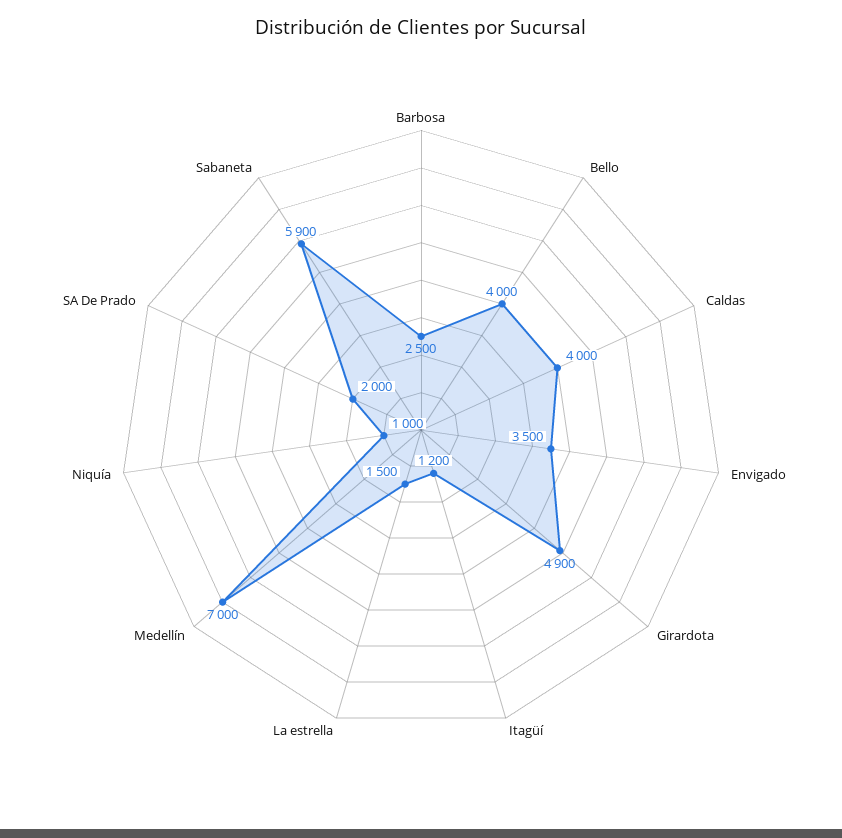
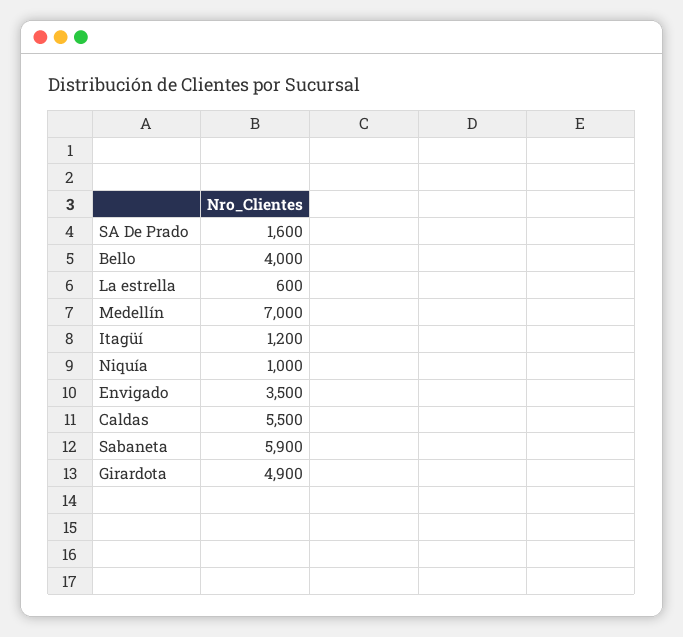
  {
-   "Barbosa": 2500,
    "Bello": 4000,
-   "Caldas": 4000,
+   "Caldas": 5500,
    "Envigado": 3500,
    "Girardota": 4900,
    "Itagüí": 1200,
-   "La estrella": 1500,
+   "La estrella": 600,
    "Medellín": 7000,
    "Niquía": 1000,
-   "SA De Prado": 2000,
+   "SA De Prado": 1600,
    "Sabaneta": 5900
  }

